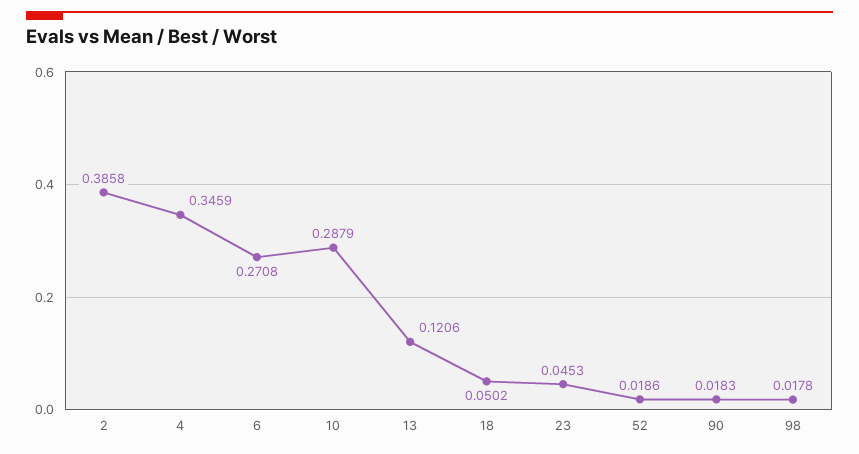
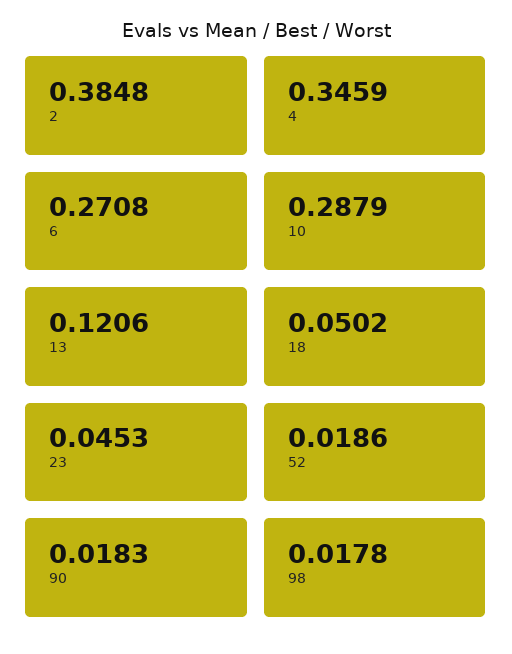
  {
-   "2": 0.3858,
+   "2": 0.3848,
    "4": 0.3459,
    "6": 0.2708,
    "10": 0.2879,
    "13": 0.1206,
    "18": 0.0502,
    "23": 0.0453,
    "52": 0.0186,
    "90": 0.0183,
    "98": 0.0178
  }

